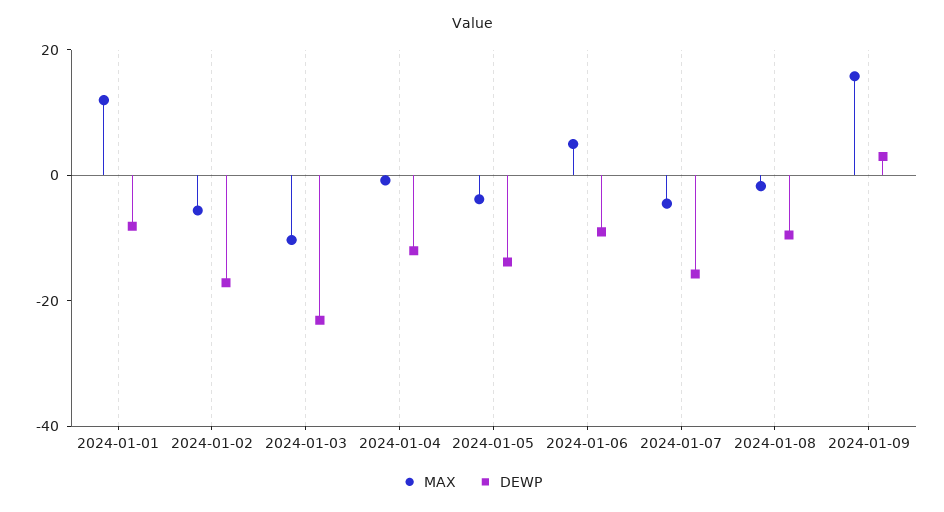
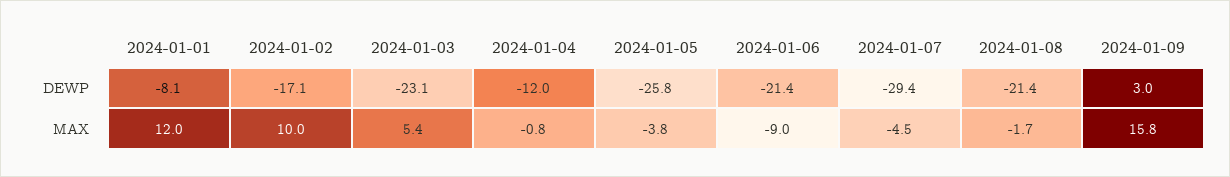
  {
    "MAX": {
      "2024-01-01": 12,
-     "2024-01-02": -5,
+     "2024-01-02": 10,
-     "2024-01-03": -10,
+     "2024-01-03": 5.4,
      "2024-01-04": -0.8,
      "2024-01-05": -3.8,
-     "2024-01-06": 5,
+     "2024-01-06": -9,
      "2024-01-07": -4.5,
      "2024-01-08": -1.7,
      "2024-01-09": 15.8
    },
    "DEWP": {
      "2024-01-01": -8.1,
      "2024-01-02": -17.1,
      "2024-01-03": -23.1,
      "2024-01-04": -12,
-     "2024-01-05": -15,
+     "2024-01-05": -25.8,
-     "2024-01-06": -10,
+     "2024-01-06": -21.4,
-     "2024-01-07": -15,
+     "2024-01-07": -29.4,
-     "2024-01-08": -10,
+     "2024-01-08": -21.4,
      "2024-01-09": 3
    }
  }

